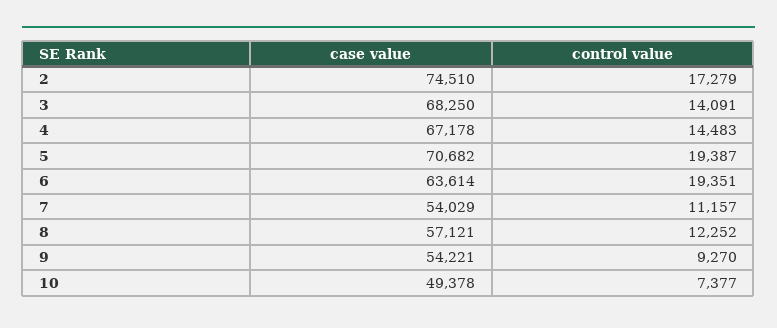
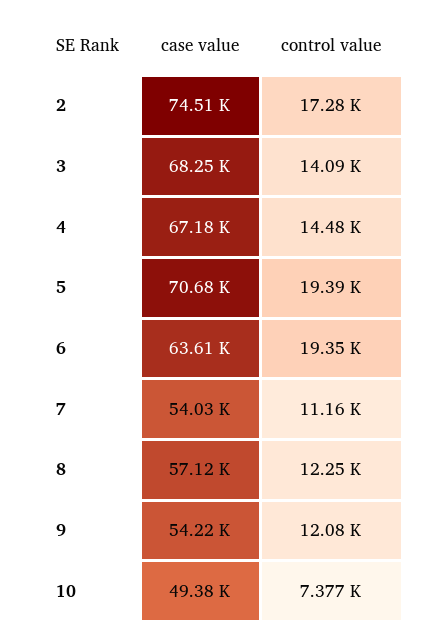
  {
    "case value": {
      "2": 74510,
      "3": 68250,
      "4": 67178,
      "5": 70682,
      "6": 63614,
      "7": 54029,
      "8": 57121,
      "9": 54221,
      "10": 49378
    },
    "control value": {
      "2": 17279,
      "3": 14091,
      "4": 14483,
      "5": 19387,
      "6": 19351,
      "7": 11157,
      "8": 12252,
-     "9": 9270,
+     "9": 12080,
      "10": 7377
    }
  }

